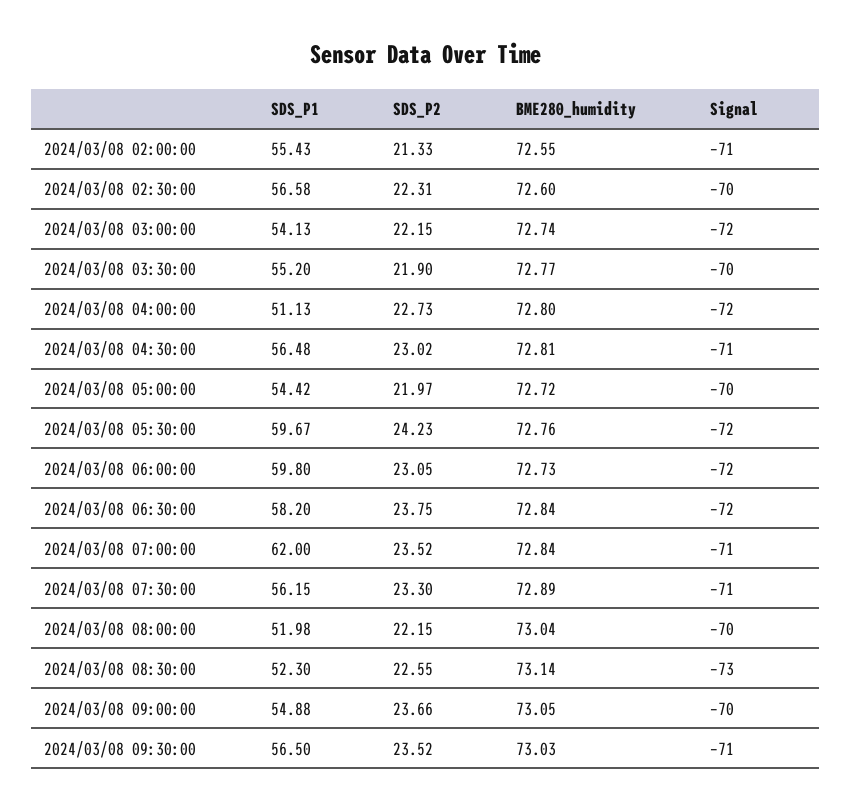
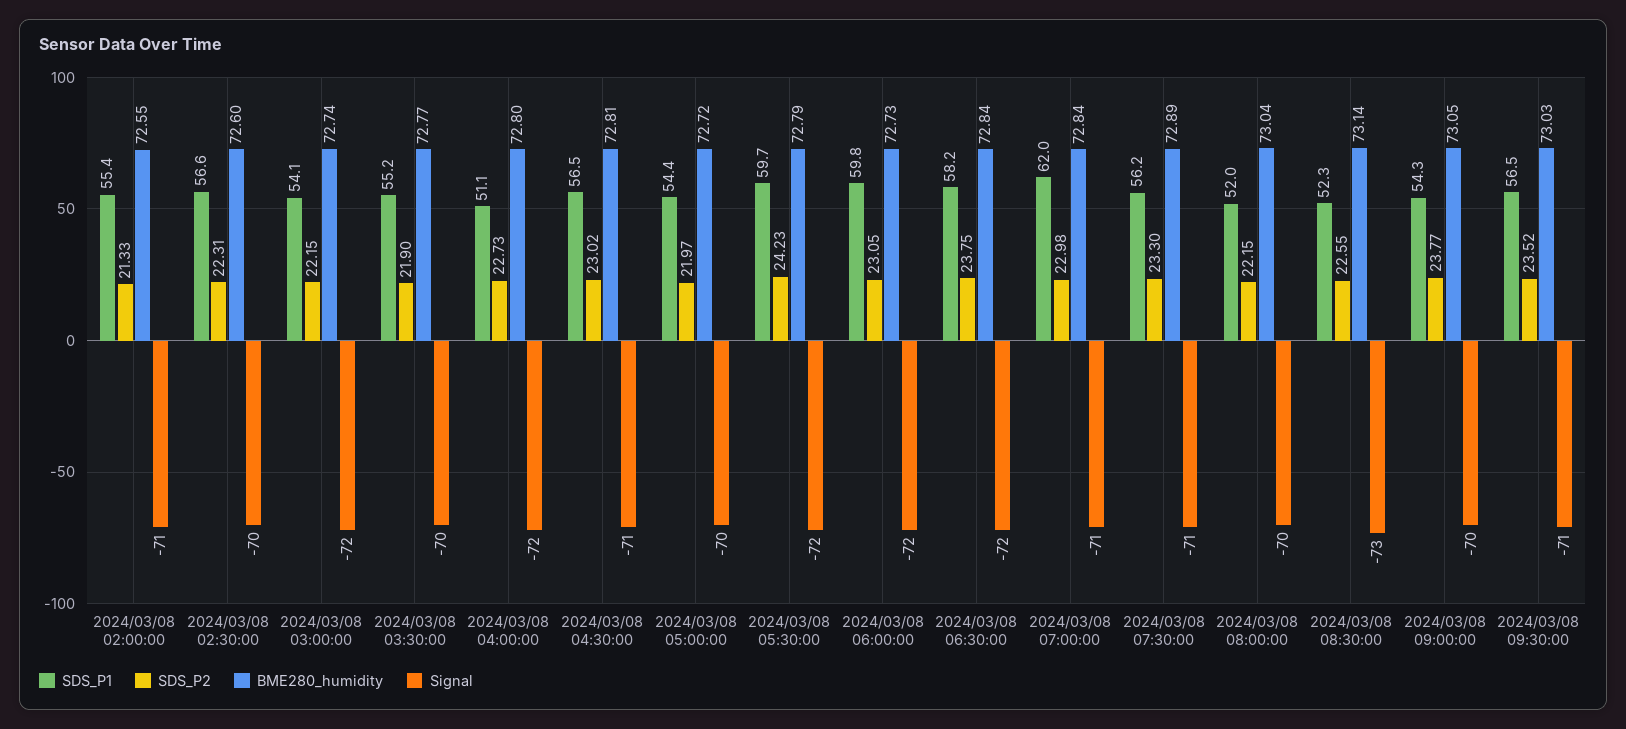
  {
    "SDS_P1": {
      "2024/03/08 02:00:00": 55.43,
      "2024/03/08 02:30:00": 56.58,
      "2024/03/08 03:00:00": 54.13,
      "2024/03/08 03:30:00": 55.2,
      "2024/03/08 04:00:00": 51.13,
      "2024/03/08 04:30:00": 56.48,
      "2024/03/08 05:00:00": 54.42,
      "2024/03/08 05:30:00": 59.67,
      "2024/03/08 06:00:00": 59.8,
      "2024/03/08 06:30:00": 58.2,
      "2024/03/08 07:00:00": 62,
      "2024/03/08 07:30:00": 56.15,
      "2024/03/08 08:00:00": 51.98,
      "2024/03/08 08:30:00": 52.3,
-     "2024/03/08 09:00:00": 54.88,
+     "2024/03/08 09:00:00": 54.3,
      "2024/03/08 09:30:00": 56.5
    },
    "SDS_P2": {
      "2024/03/08 02:00:00": 21.33,
      "2024/03/08 02:30:00": 22.31,
      "2024/03/08 03:00:00": 22.15,
      "2024/03/08 03:30:00": 21.9,
      "2024/03/08 04:00:00": 22.73,
      "2024/03/08 04:30:00": 23.02,
      "2024/03/08 05:00:00": 21.97,
      "2024/03/08 05:30:00": 24.23,
      "2024/03/08 06:00:00": 23.05,
      "2024/03/08 06:30:00": 23.75,
-     "2024/03/08 07:00:00": 23.52,
+     "2024/03/08 07:00:00": 22.98,
      "2024/03/08 07:30:00": 23.3,
      "2024/03/08 08:00:00": 22.15,
      "2024/03/08 08:30:00": 22.55,
-     "2024/03/08 09:00:00": 23.66,
+     "2024/03/08 09:00:00": 23.77,
      "2024/03/08 09:30:00": 23.52
    },
    "BME280_humidity": {
      "2024/03/08 02:00:00": 72.55,
      "2024/03/08 02:30:00": 72.6,
      "2024/03/08 03:00:00": 72.74,
      "2024/03/08 03:30:00": 72.77,
      "2024/03/08 04:00:00": 72.8,
      "2024/03/08 04:30:00": 72.81,
      "2024/03/08 05:00:00": 72.72,
-     "2024/03/08 05:30:00": 72.76,
+     "2024/03/08 05:30:00": 72.79,
      "2024/03/08 06:00:00": 72.73,
      "2024/03/08 06:30:00": 72.84,
      "2024/03/08 07:00:00": 72.84,
      "2024/03/08 07:30:00": 72.89,
      "2024/03/08 08:00:00": 73.04,
      "2024/03/08 08:30:00": 73.14,
      "2024/03/08 09:00:00": 73.05,
      "2024/03/08 09:30:00": 73.03
    },
    "Signal": {
      "2024/03/08 02:00:00": -71,
      "2024/03/08 02:30:00": -70,
      "2024/03/08 03:00:00": -72,
      "2024/03/08 03:30:00": -70,
      "2024/03/08 04:00:00": -72,
      "2024/03/08 04:30:00": -71,
      "2024/03/08 05:00:00": -70,
      "2024/03/08 05:30:00": -72,
      "2024/03/08 06:00:00": -72,
      "2024/03/08 06:30:00": -72,
      "2024/03/08 07:00:00": -71,
      "2024/03/08 07:30:00": -71,
      "2024/03/08 08:00:00": -70,
      "2024/03/08 08:30:00": -73,
      "2024/03/08 09:00:00": -70,
      "2024/03/08 09:30:00": -71
    }
  }

